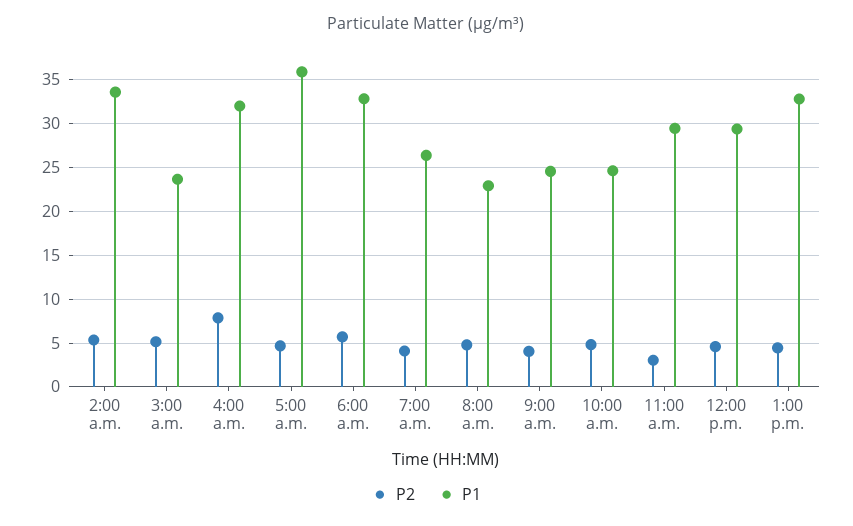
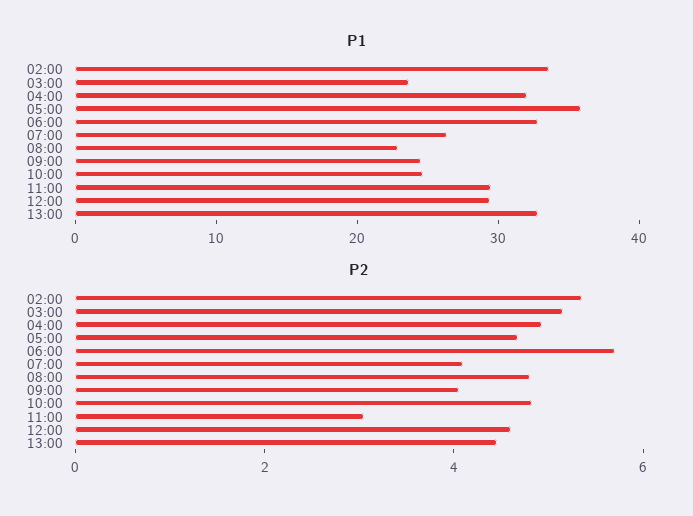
  {
    "P2": {
      "2:00 a.m.": 5.5,
      "3:00 a.m.": 5,
-     "4:00 a.m.": 8,
+     "4:00 a.m.": 5,
      "5:00 a.m.": 4.5,
      "6:00 a.m.": 5.5,
      "7:00 a.m.": 4,
      "8:00 a.m.": 5,
      "9:00 a.m.": 4,
      "10:00 a.m.": 5,
      "11:00 a.m.": 3,
      "12:00 p.m.": 4.5,
      "1:00 p.m.": 4.5
    },
    "P1": {
      "2:00 a.m.": 34,
      "3:00 a.m.": 24,
      "4:00 a.m.": 32,
      "5:00 a.m.": 36,
      "6:00 a.m.": 33,
      "7:00 a.m.": 26,
      "8:00 a.m.": 23,
      "9:00 a.m.": 25,
      "10:00 a.m.": 25,
      "11:00 a.m.": 29,
      "12:00 p.m.": 29,
      "1:00 p.m.": 33
    }
  }

